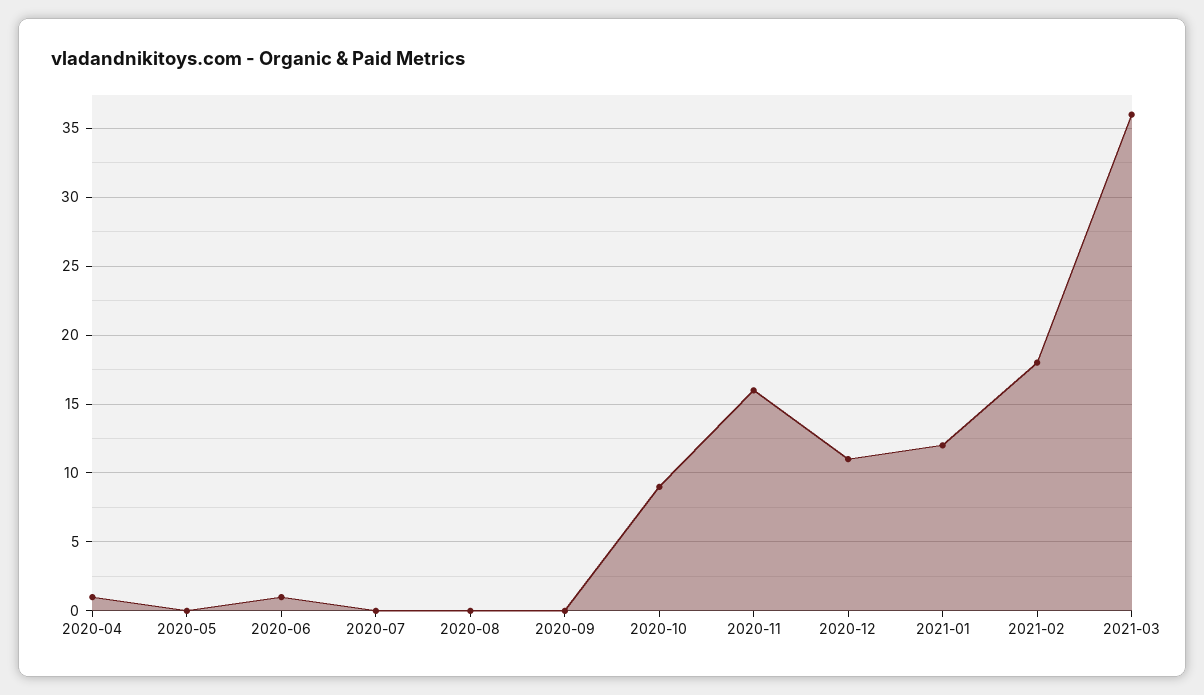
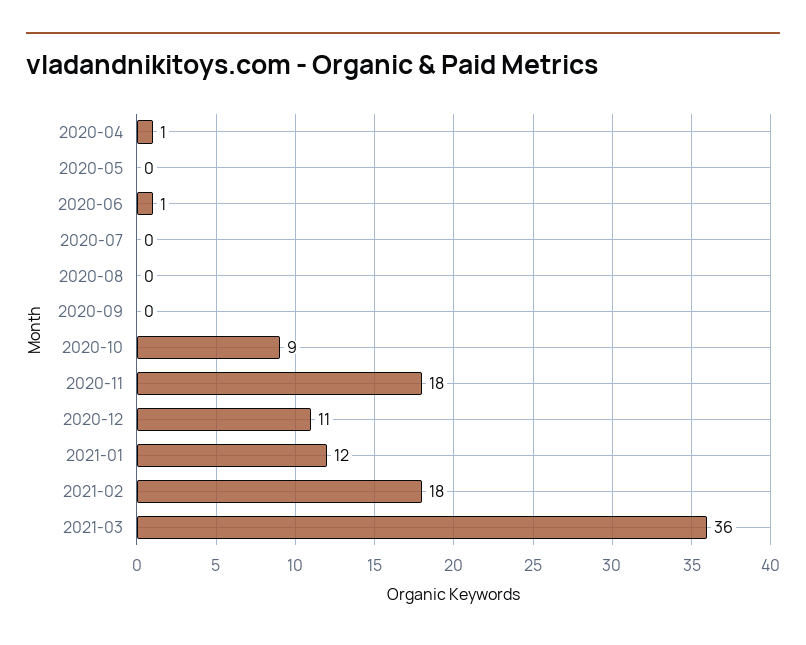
  {
    "2020-04": 1,
    "2020-05": 0,
    "2020-06": 1,
    "2020-07": 0,
    "2020-08": 0,
    "2020-09": 0,
    "2020-10": 9,
-   "2020-11": 16,
+   "2020-11": 18,
    "2020-12": 11,
    "2021-01": 12,
    "2021-02": 18,
    "2021-03": 36
  }

